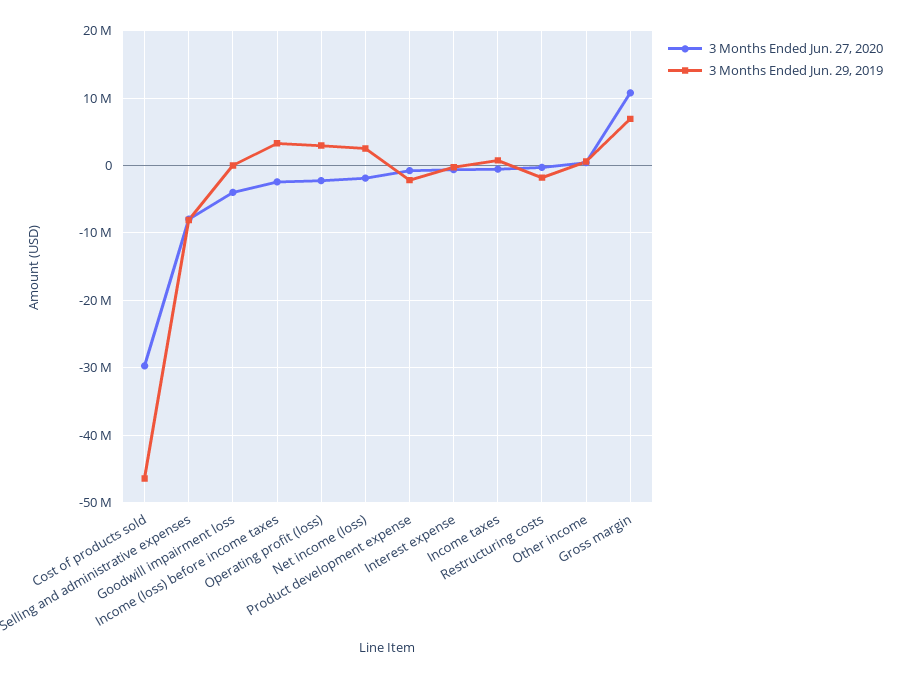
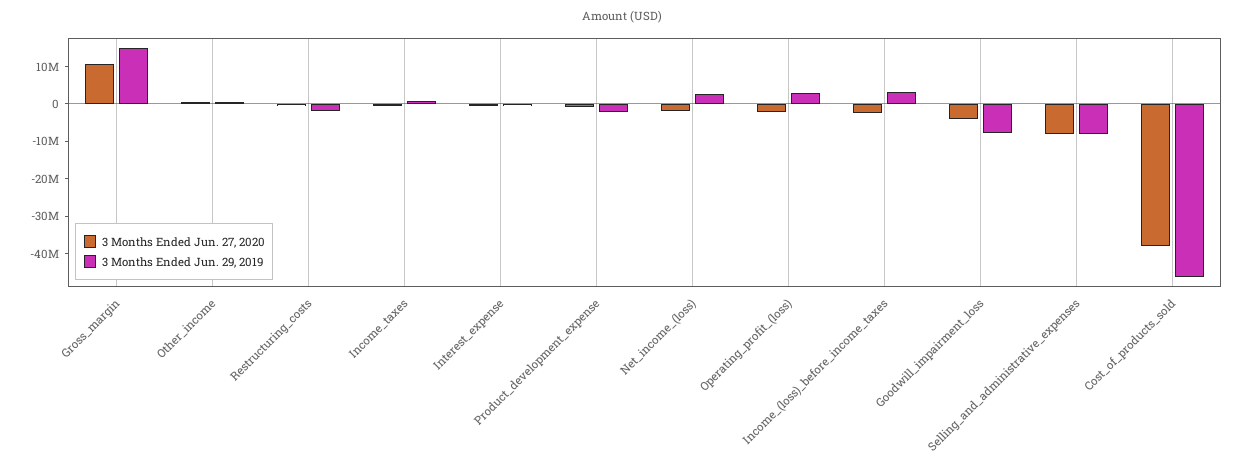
  {
    "3 Months Ended Jun. 27, 2020": {
-     "Cost of products sold": -30000000,
+     "Cost of products sold": -37500000,
      "Selling and administrative expenses": -8000000,
      "Goodwill impairment loss": -4000000,
      "Income (loss) before income taxes": -2000000,
      "Operating profit (loss)": -2000000,
      "Net income (loss)": -2000000,
      "Product development expense": -1000000,
      "Interest expense": -1000000,
      "Income taxes": -1000000,
      "Restructuring costs": 0,
      "Other income": 0,
      "Gross margin": 11000000
    },
    "3 Months Ended Jun. 29, 2019": {
      "Cost of products sold": -46000000,
      "Selling and administrative expenses": -8000000,
-     "Goodwill impairment loss": 0,
+     "Goodwill impairment loss": -7500000,
      "Income (loss) before income taxes": 3000000,
      "Operating profit (loss)": 3000000,
      "Net income (loss)": 3000000,
      "Product development expense": -2000000,
      "Interest expense": 0,
      "Income taxes": 1000000,
      "Restructuring costs": -2000000,
      "Other income": 1000000,
-     "Gross margin": 7000000
+     "Gross margin": 15000000
    }
  }

